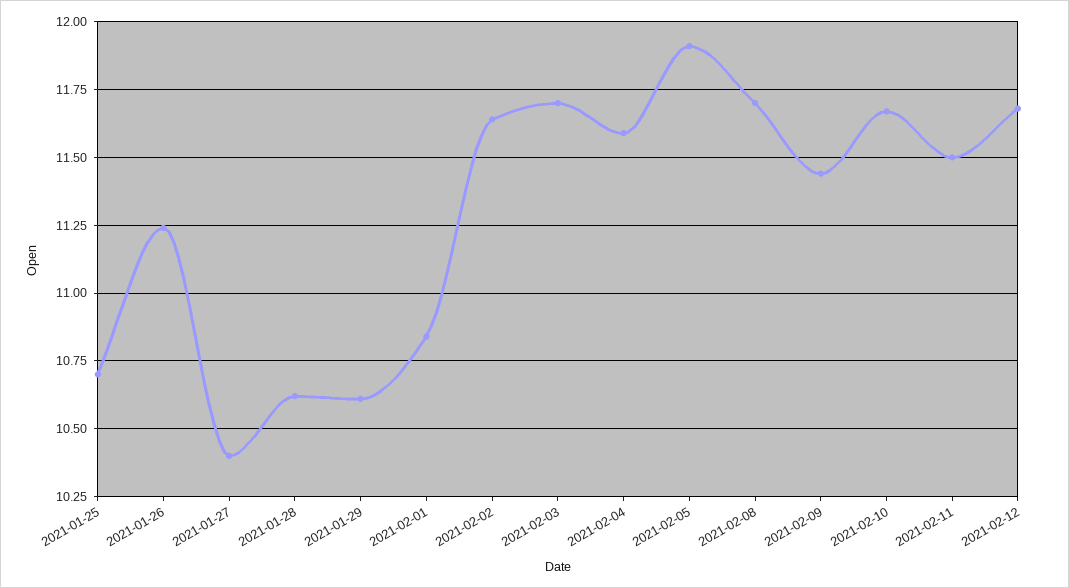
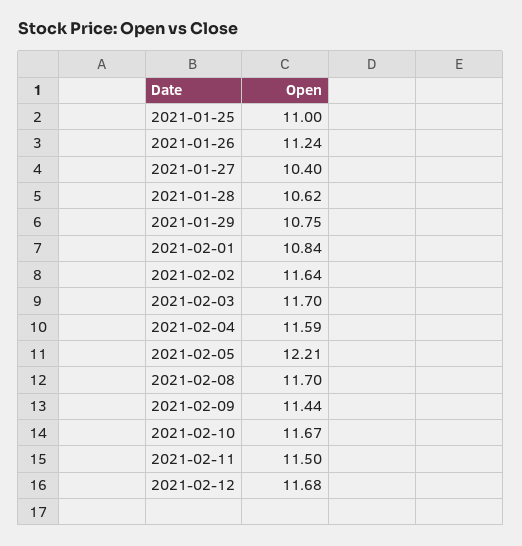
  {
-   "2021-01-25": 10.7,
+   "2021-01-25": 11,
    "2021-01-26": 11.24,
    "2021-01-27": 10.4,
    "2021-01-28": 10.62,
-   "2021-01-29": 10.6,
+   "2021-01-29": 10.75,
    "2021-02-01": 10.84,
    "2021-02-02": 11.64,
    "2021-02-03": 11.7,
    "2021-02-04": 11.59,
-   "2021-02-05": 11.9,
+   "2021-02-05": 12.21,
    "2021-02-08": 11.7,
    "2021-02-09": 11.44,
    "2021-02-10": 11.67,
    "2021-02-11": 11.5,
    "2021-02-12": 11.68
  }

